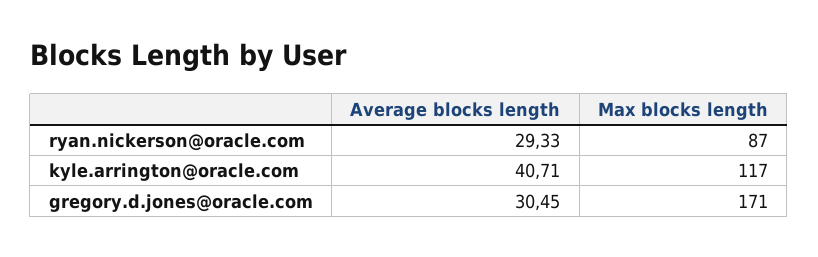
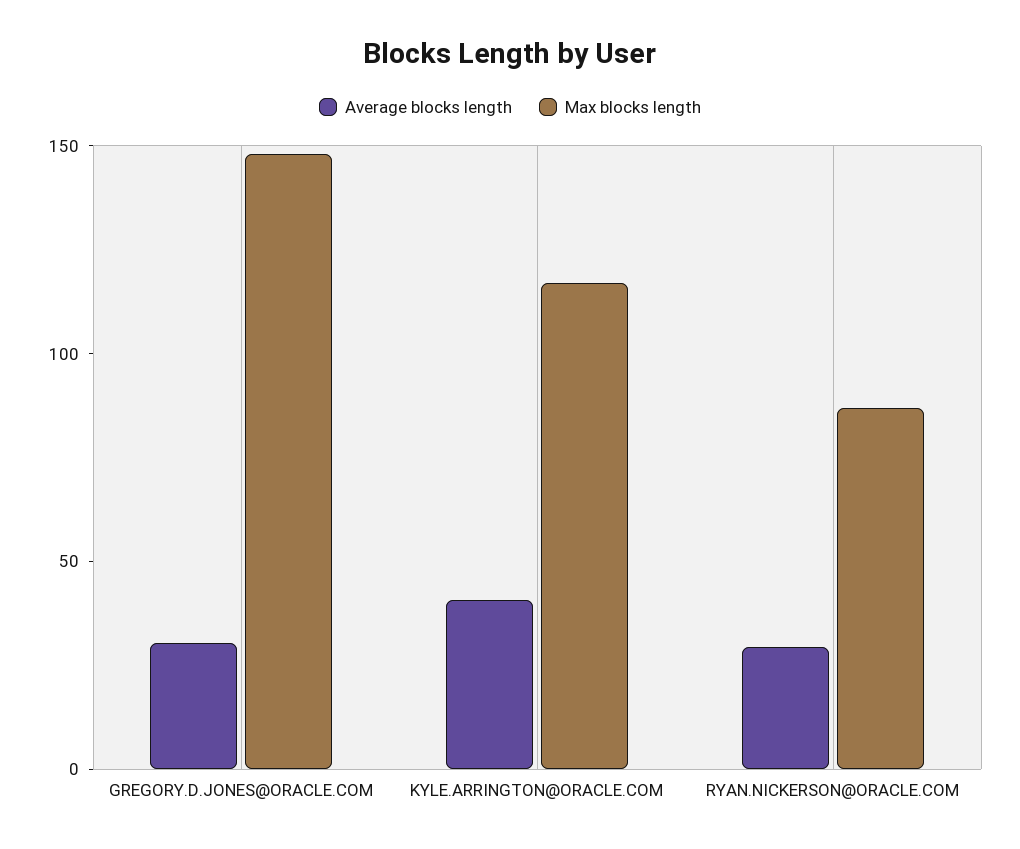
  {
    "Average blocks length": {
      "ryan.nickerson@oracle.com": 29.33,
      "kyle.arrington@oracle.com": 40.71,
      "gregory.d.jones@oracle.com": 30.45
    },
    "Max blocks length": {
      "ryan.nickerson@oracle.com": 87,
      "kyle.arrington@oracle.com": 117,
-     "gregory.d.jones@oracle.com": 171
+     "gregory.d.jones@oracle.com": 150
    }
  }

